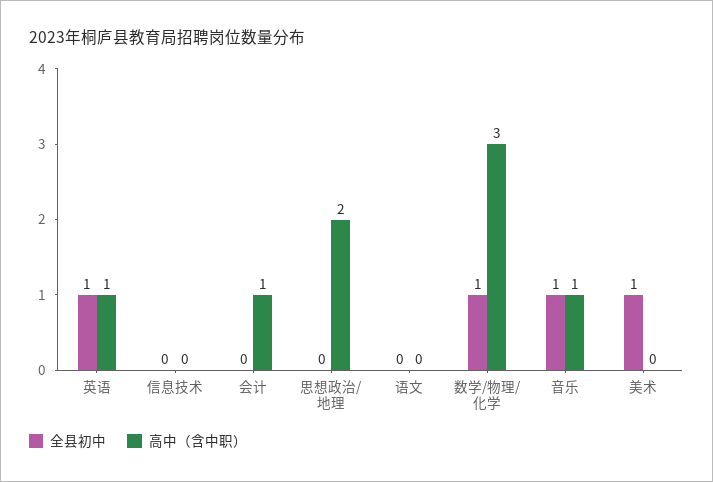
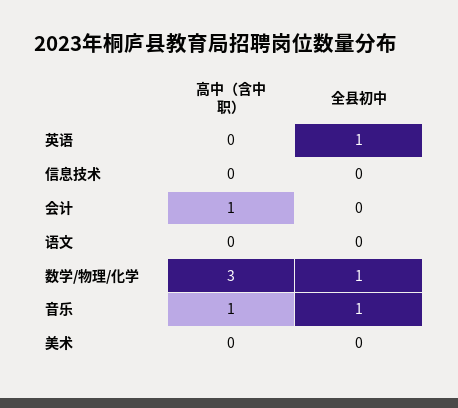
  {
    "全县初中": {
      "英语": 1,
      "信息技术": 0,
      "会计": 0,
-     "思想政治/地理": 0,
      "语文": 0,
      "数学/物理/化学": 1,
      "音乐": 1,
-     "美术": 1
+     "美术": 0
    },
    "高中（含中职）": {
-     "英语": 1,
+     "英语": 0,
      "信息技术": 0,
      "会计": 1,
-     "思想政治/地理": 2,
      "语文": 0,
      "数学/物理/化学": 3,
      "音乐": 1,
      "美术": 0
    }
  }

